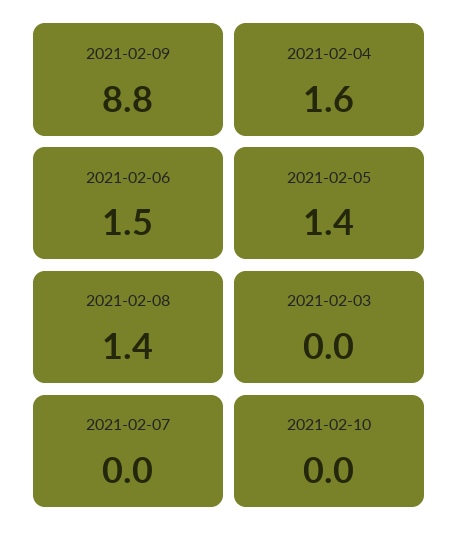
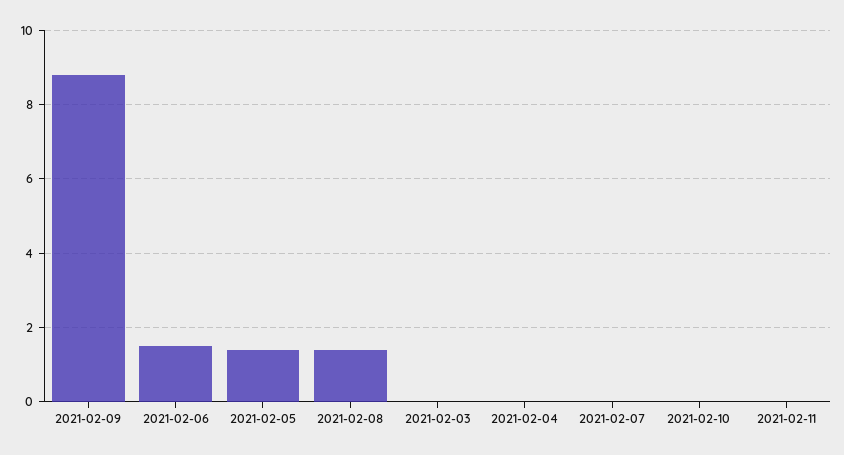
  {
    "2021-02-09": 8.8,
-   "2021-02-04": 1.6,
+   "2021-02-04": 0,
    "2021-02-06": 1.5,
    "2021-02-05": 1.4,
    "2021-02-08": 1.4,
    "2021-02-03": 0,
    "2021-02-07": 0,
-   "2021-02-10": 0
+   "2021-02-10": 0,
+   "2021-02-11": 0
  }

